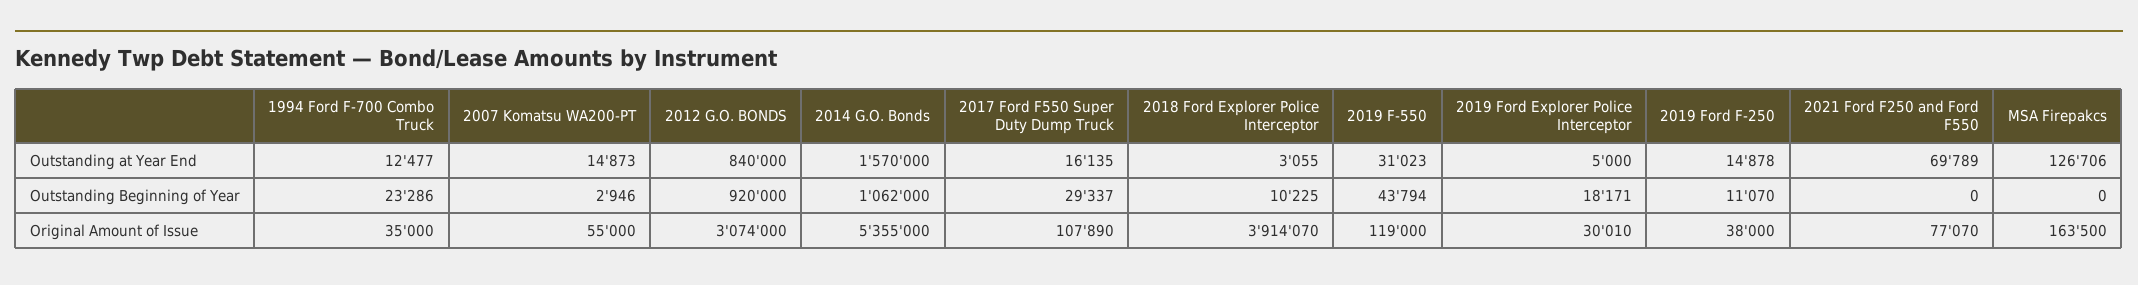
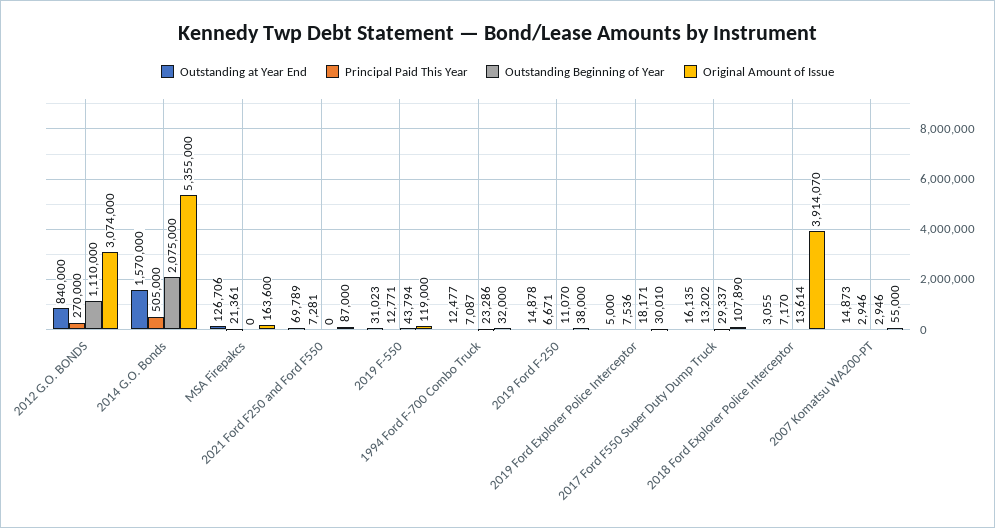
  {
    "Outstanding at Year End": {
      "1994 Ford F-700 Combo Truck": 12477,
      "2007 Komatsu WA200-PT": 14873,
      "2012 G.O. BONDS": 840000,
      "2014 G.O. Bonds": 1570000,
      "2017 Ford F550 Super Duty Dump Truck": 16135,
      "2018 Ford Explorer Police Interceptor": 3055,
      "2019 F-550": 31023,
      "2019 Ford Explorer Police Interceptor": 5000,
      "2019 Ford F-250": 14878,
      "2021 Ford F250 and Ford F550": 69789,
      "MSA Firepakcs": 126706
    },
    "Outstanding Beginning of Year": {
      "1994 Ford F-700 Combo Truck": 23286,
      "2007 Komatsu WA200-PT": 2946,
-     "2012 G.O. BONDS": 920000,
+     "2012 G.O. BONDS": 1110000,
-     "2014 G.O. Bonds": 1062000,
+     "2014 G.O. Bonds": 2075000,
      "2017 Ford F550 Super Duty Dump Truck": 29337,
-     "2018 Ford Explorer Police Interceptor": 10225,
+     "2018 Ford Explorer Police Interceptor": 13614,
      "2019 F-550": 43794,
      "2019 Ford Explorer Police Interceptor": 18171,
      "2019 Ford F-250": 11070,
      "2021 Ford F250 and Ford F550": 0,
      "MSA Firepakcs": 0
    },
    "Original Amount of Issue": {
-     "1994 Ford F-700 Combo Truck": 35000,
+     "1994 Ford F-700 Combo Truck": 32000,
      "2007 Komatsu WA200-PT": 55000,
      "2012 G.O. BONDS": 3074000,
      "2014 G.O. Bonds": 5355000,
      "2017 Ford F550 Super Duty Dump Truck": 107890,
      "2018 Ford Explorer Police Interceptor": 3914070,
      "2019 F-550": 119000,
      "2019 Ford Explorer Police Interceptor": 30010,
      "2019 Ford F-250": 38000,
-     "2021 Ford F250 and Ford F550": 77070,
+     "2021 Ford F250 and Ford F550": 87000,
-     "MSA Firepakcs": 163500
+     "MSA Firepakcs": 163600
-   }
+   },
+   "Principal Paid This Year": {
+     "2012 G.O. BONDS": 270000,
+     "2014 G.O. Bonds": 505000,
+     "MSA Firepakcs": 21361,
+     "2021 Ford F250 and Ford F550": 7281,
+     "2019 F-550": 12771,
+     "1994 Ford F-700 Combo Truck": 7087,
+     "2019 Ford F-250": 6671,
+     "2019 Ford Explorer Police Interceptor": 7536,
+     "2017 Ford F550 Super Duty Dump Truck": 13202,
+     "2018 Ford Explorer Police Interceptor": 7170,
+     "2007 Komatsu WA200-PT": 2946
+   }
  }

